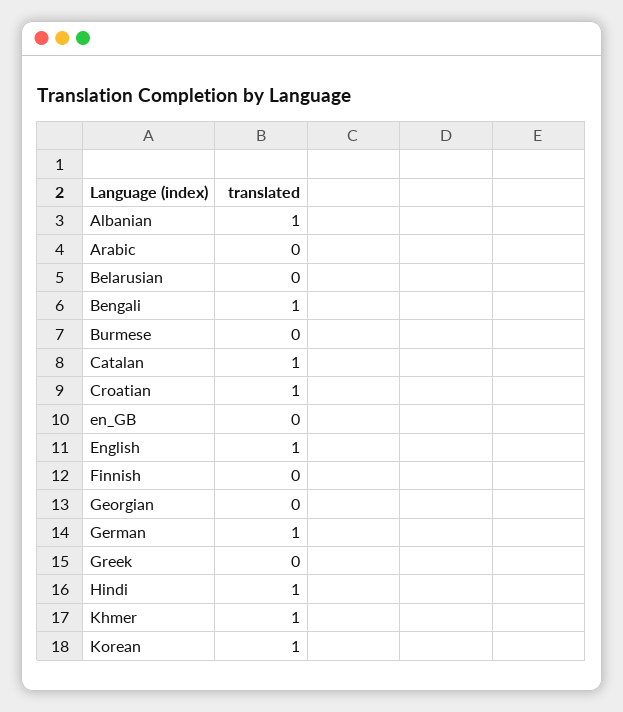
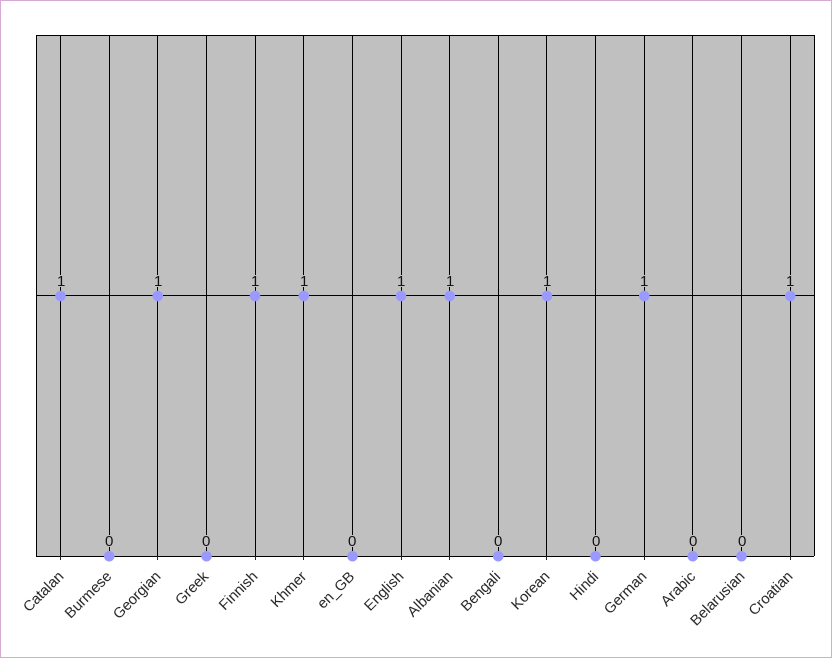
  {
    "Albanian": 1,
    "Arabic": 0,
    "Belarusian": 0,
-   "Bengali": 1,
+   "Bengali": 0,
    "Burmese": 0,
    "Catalan": 1,
    "Croatian": 1,
    "en_GB": 0,
    "English": 1,
-   "Finnish": 0,
+   "Finnish": 1,
-   "Georgian": 0,
+   "Georgian": 1,
    "German": 1,
    "Greek": 0,
-   "Hindi": 1,
+   "Hindi": 0,
    "Khmer": 1,
    "Korean": 1
  }

